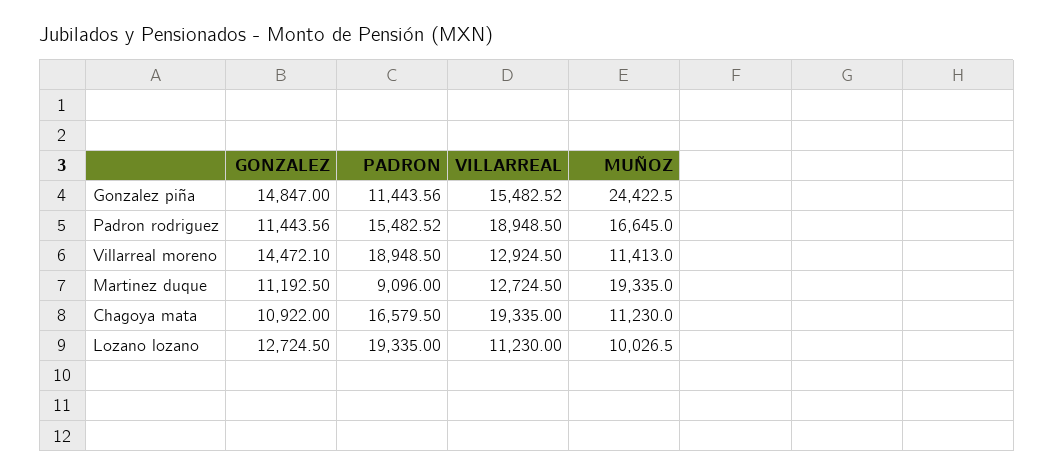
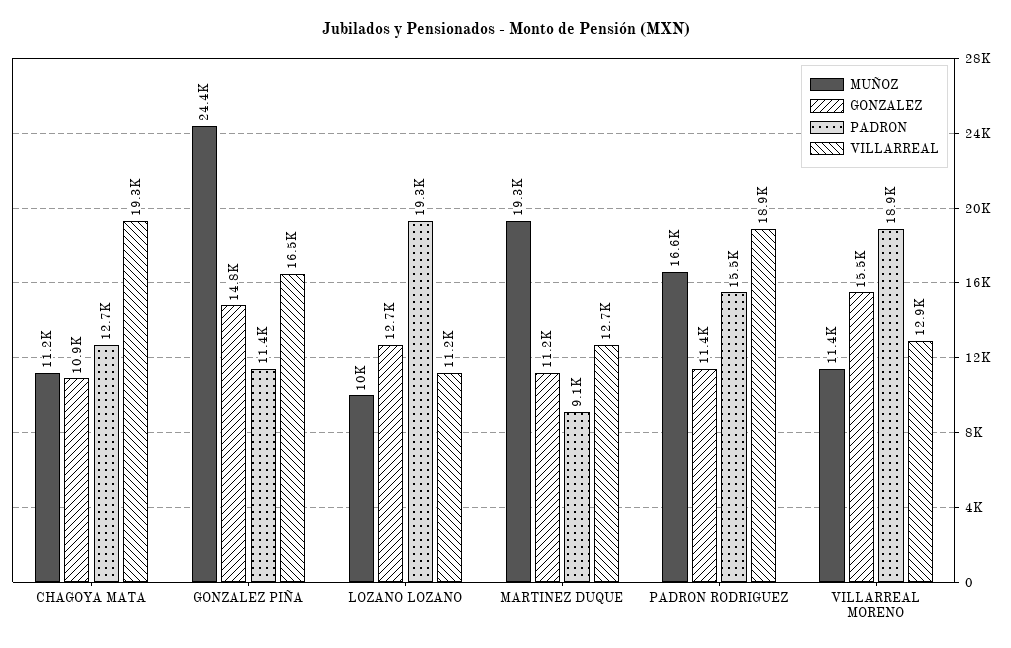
  {
    "GONZALEZ": {
      "Gonzalez piña": 14847,
      "Padron rodriguez": 11443.56,
-     "Villarreal moreno": 14472.1,
+     "Villarreal moreno": 15500,
      "Martinez duque": 11192.5,
      "Chagoya mata": 10922,
      "Lozano lozano": 12724.5
    },
    "PADRON": {
      "Gonzalez piña": 11443.56,
      "Padron rodriguez": 15482.52,
      "Villarreal moreno": 18948.5,
      "Martinez duque": 9096,
-     "Chagoya mata": 16579.5,
+     "Chagoya mata": 12700,
      "Lozano lozano": 19335
    },
    "VILLARREAL": {
-     "Gonzalez piña": 15482.52,
+     "Gonzalez piña": 16500,
      "Padron rodriguez": 18948.5,
      "Villarreal moreno": 12924.5,
      "Martinez duque": 12724.5,
      "Chagoya mata": 19335,
      "Lozano lozano": 11230
    },
    "MUÑOZ": {
      "Gonzalez piña": 24422.5,
      "Padron rodriguez": 16645,
      "Villarreal moreno": 11413,
      "Martinez duque": 19335,
      "Chagoya mata": 11230,
      "Lozano lozano": 10026.5
    }
  }

